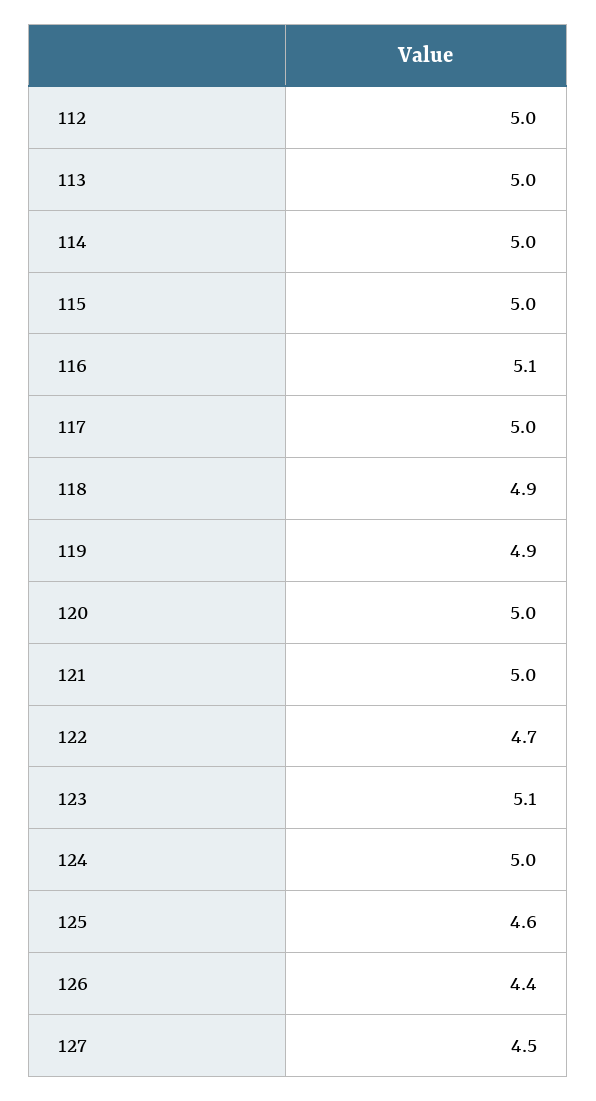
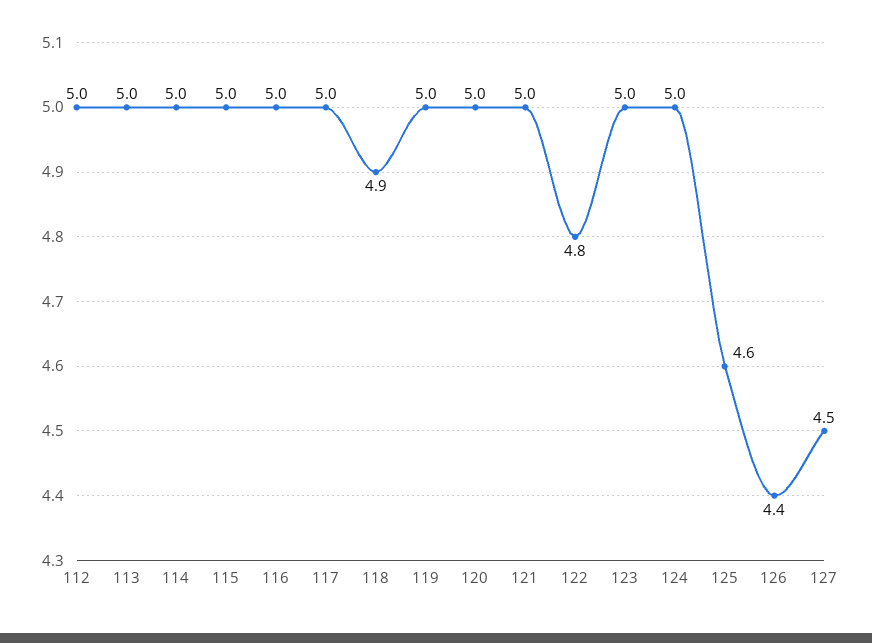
  {
    "112": 5,
    "113": 5,
    "114": 5,
    "115": 5,
-   "116": 5.1,
+   "116": 5,
    "117": 5,
    "118": 4.9,
-   "119": 4.9,
+   "119": 5,
    "120": 5,
    "121": 5,
-   "122": 4.7,
+   "122": 4.8,
-   "123": 5.1,
+   "123": 5,
    "124": 5,
    "125": 4.6,
    "126": 4.4,
    "127": 4.5
  }

